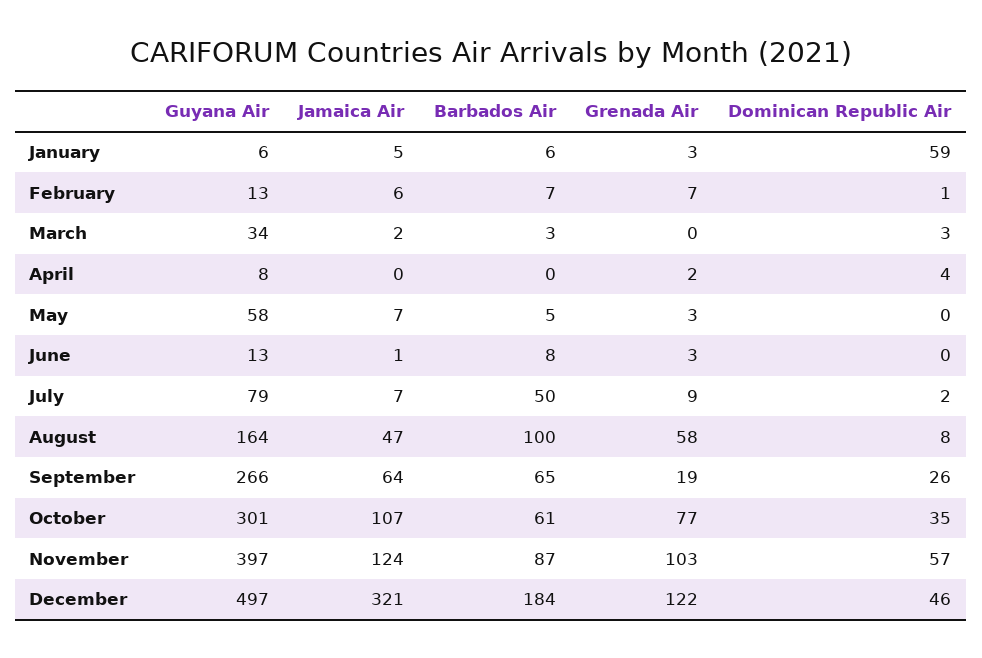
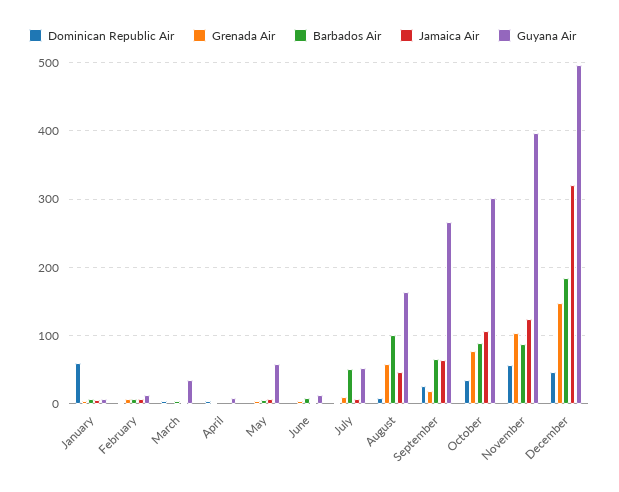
  {
    "Guyana Air": {
      "January": 6,
      "February": 13,
      "March": 34,
      "April": 8,
      "May": 58,
      "June": 13,
-     "July": 79,
+     "July": 50,
      "August": 164,
      "September": 266,
      "October": 301,
      "November": 397,
      "December": 497
    },
    "Jamaica Air": {
      "January": 5,
      "February": 6,
      "March": 2,
      "April": 0,
      "May": 7,
      "June": 1,
      "July": 7,
      "August": 47,
      "September": 64,
      "October": 107,
      "November": 124,
      "December": 321
    },
    "Barbados Air": {
      "January": 6,
      "February": 7,
      "March": 3,
      "April": 0,
      "May": 5,
      "June": 8,
      "July": 50,
      "August": 100,
      "September": 65,
-     "October": 61,
+     "October": 90,
      "November": 87,
      "December": 184
    },
    "Grenada Air": {
      "January": 3,
      "February": 7,
      "March": 0,
      "April": 2,
      "May": 3,
      "June": 3,
      "July": 9,
      "August": 58,
      "September": 19,
      "October": 77,
      "November": 103,
-     "December": 122
+     "December": 150
    },
    "Dominican Republic Air": {
      "January": 59,
      "February": 1,
      "March": 3,
      "April": 4,
      "May": 0,
      "June": 0,
      "July": 2,
      "August": 8,
      "September": 26,
      "October": 35,
      "November": 57,
      "December": 46
    }
  }

